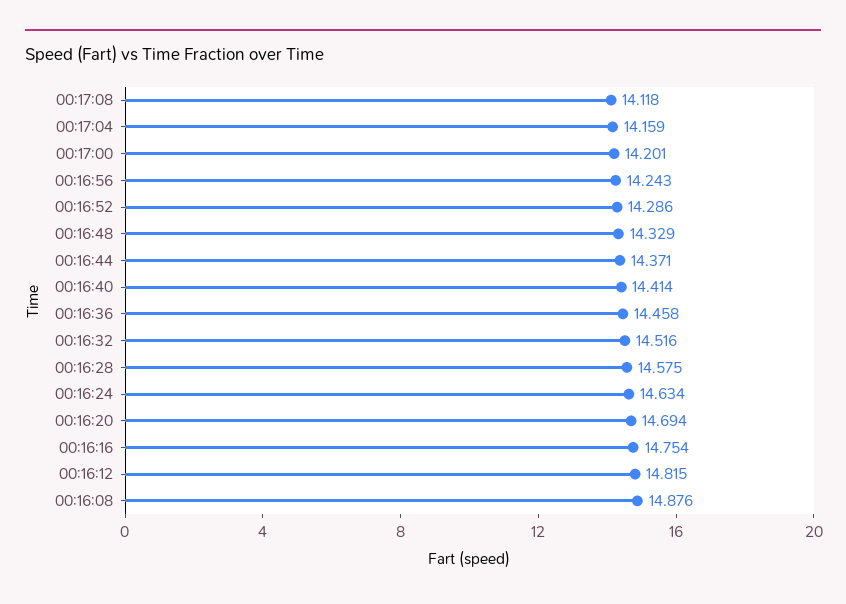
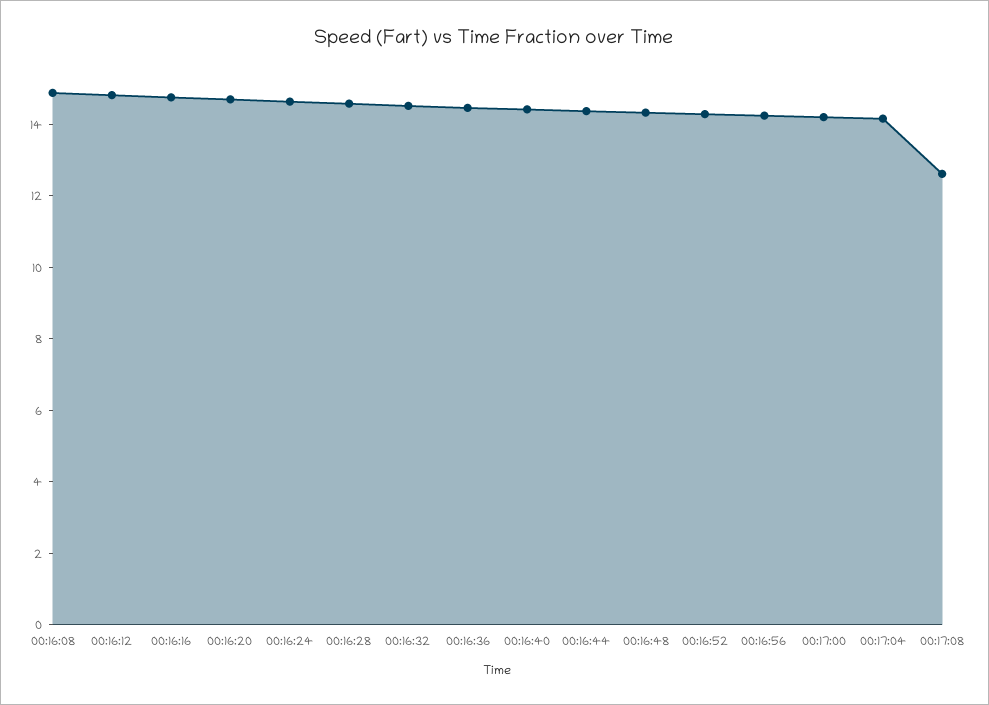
  {
-   "00:17:08": 14.118,
+   "00:17:08": 12.5,
    "00:17:04": 14.159,
    "00:17:00": 14.201,
    "00:16:56": 14.243,
    "00:16:52": 14.286,
    "00:16:48": 14.329,
    "00:16:44": 14.371,
    "00:16:40": 14.414,
    "00:16:36": 14.458,
    "00:16:32": 14.516,
    "00:16:28": 14.575,
    "00:16:24": 14.634,
    "00:16:20": 14.694,
    "00:16:16": 14.754,
    "00:16:12": 14.815,
    "00:16:08": 14.876
  }

